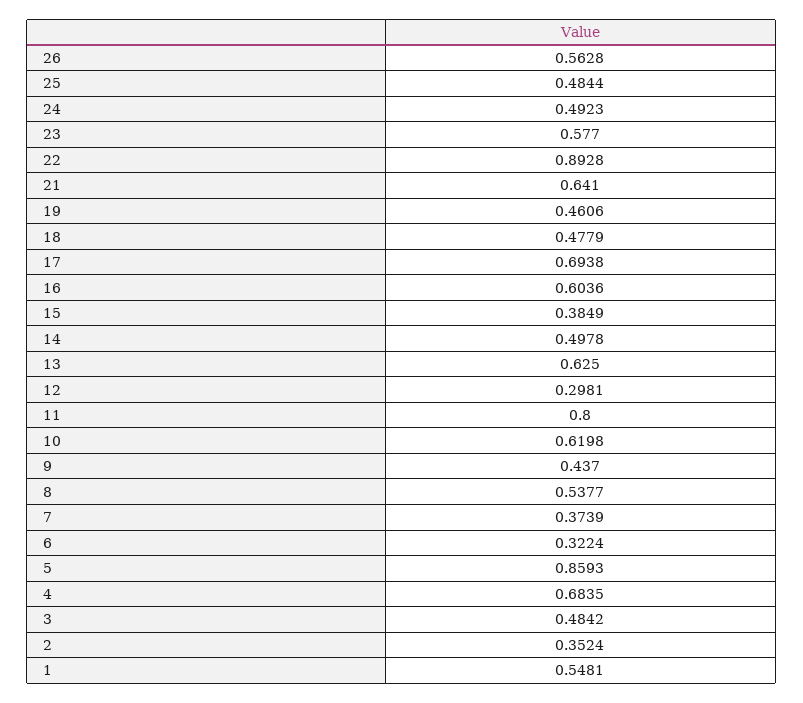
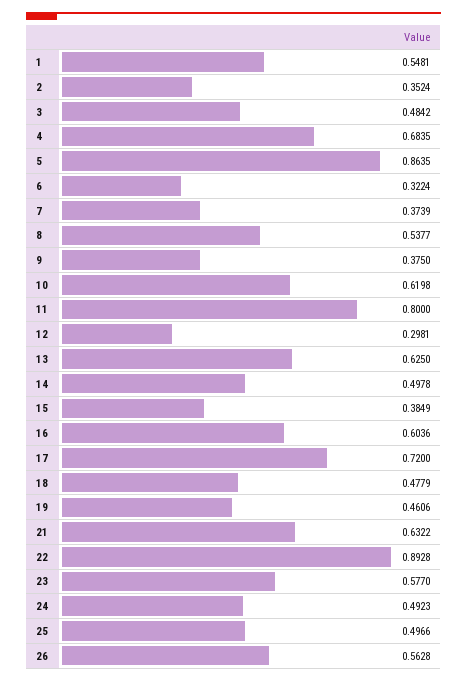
  {
    "26": 0.5628,
-   "25": 0.4844,
+   "25": 0.4966,
    "24": 0.4923,
    "23": 0.577,
    "22": 0.8928,
-   "21": 0.641,
+   "21": 0.6322,
    "19": 0.4606,
    "18": 0.4779,
-   "17": 0.6938,
+   "17": 0.72,
    "16": 0.6036,
    "15": 0.3849,
    "14": 0.4978,
    "13": 0.625,
    "12": 0.2981,
    "11": 0.8,
    "10": 0.6198,
-   "9": 0.437,
+   "9": 0.375,
    "8": 0.5377,
    "7": 0.3739,
    "6": 0.3224,
-   "5": 0.8593,
+   "5": 0.8635,
    "4": 0.6835,
    "3": 0.4842,
    "2": 0.3524,
    "1": 0.5481
  }

